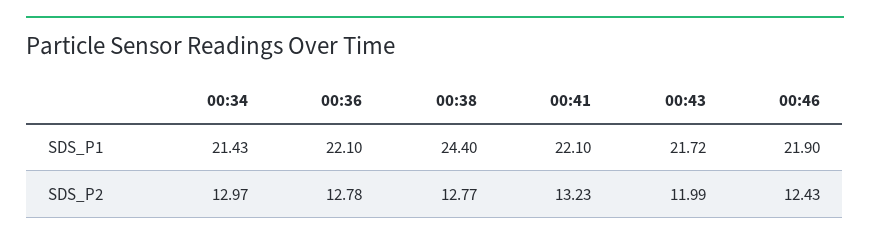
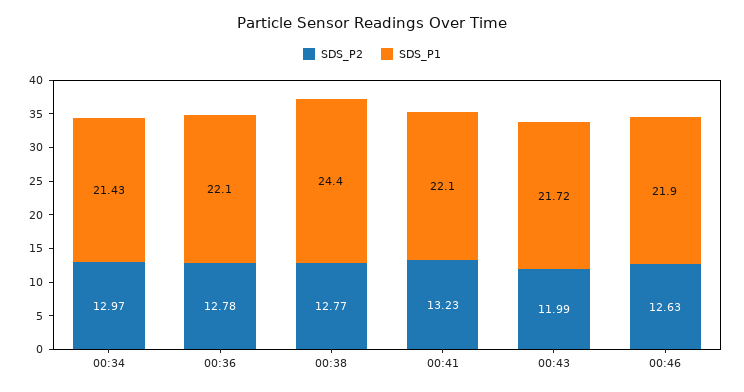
  {
    "SDS_P1": {
      "00:34": 21.43,
      "00:36": 22.1,
      "00:38": 24.4,
      "00:41": 22.1,
      "00:43": 21.72,
      "00:46": 21.9
    },
    "SDS_P2": {
      "00:34": 12.97,
      "00:36": 12.78,
      "00:38": 12.77,
      "00:41": 13.23,
      "00:43": 11.99,
-     "00:46": 12.43
+     "00:46": 12.63
    }
  }

